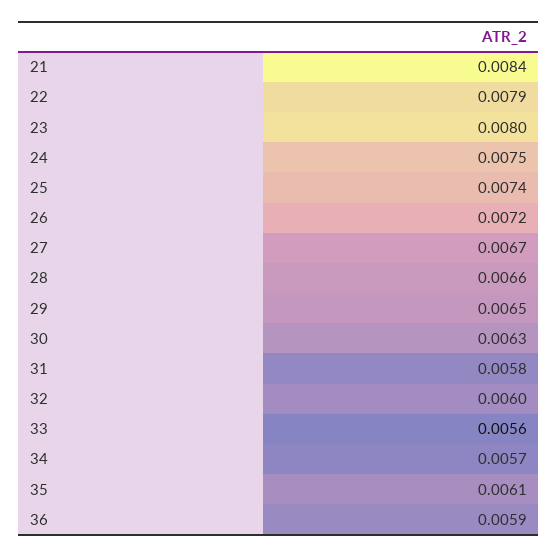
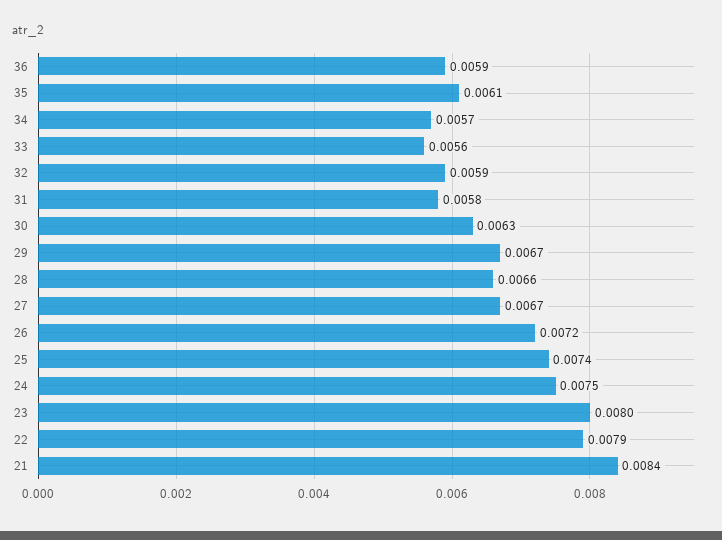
  {
    "21": 0.0084,
    "22": 0.0079,
    "23": 0.008,
    "24": 0.0075,
    "25": 0.0074,
    "26": 0.0072,
    "27": 0.0067,
    "28": 0.0066,
-   "29": 0.0065,
+   "29": 0.0067,
    "30": 0.0063,
    "31": 0.0058,
-   "32": 0.006,
+   "32": 0.0059,
    "33": 0.0056,
    "34": 0.0057,
    "35": 0.0061,
    "36": 0.0059
  }

